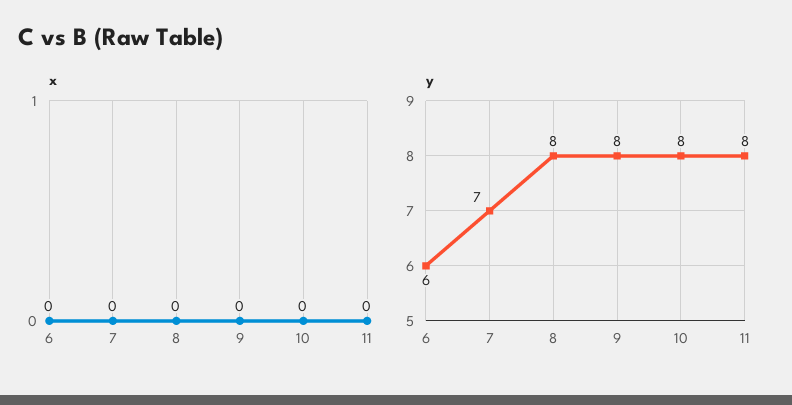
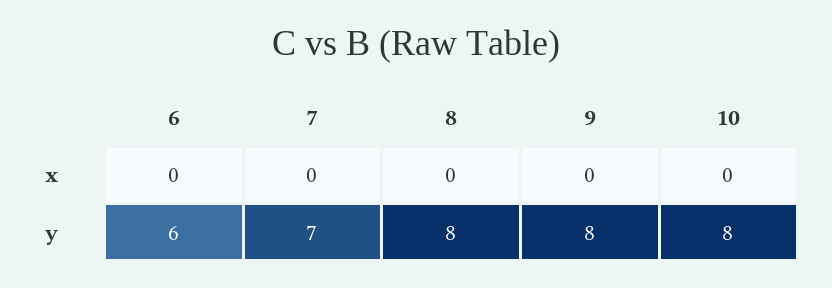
  {
    "x": {
      "6": 0,
      "7": 0,
      "8": 0,
      "9": 0,
-     "10": 0,
+     "10": 0
-     "11": 0
    },
    "y": {
      "6": 6,
      "7": 7,
      "8": 8,
      "9": 8,
-     "10": 8,
+     "10": 8
-     "11": 8
    }
  }

